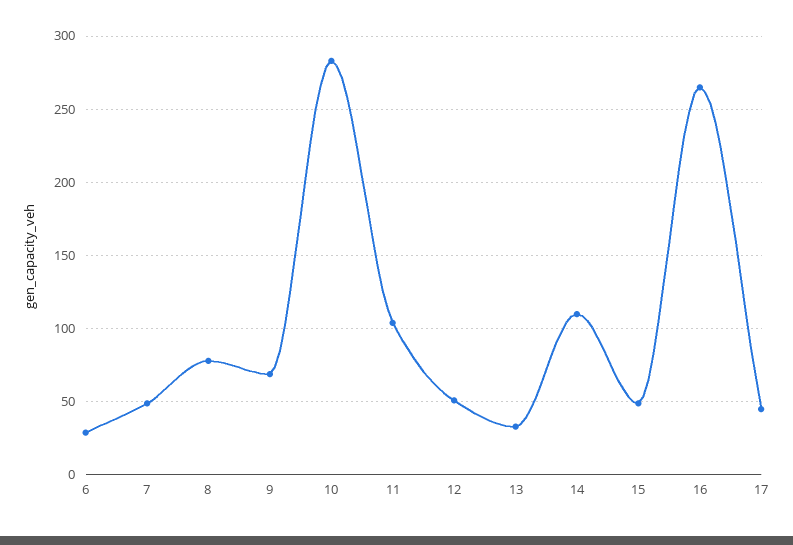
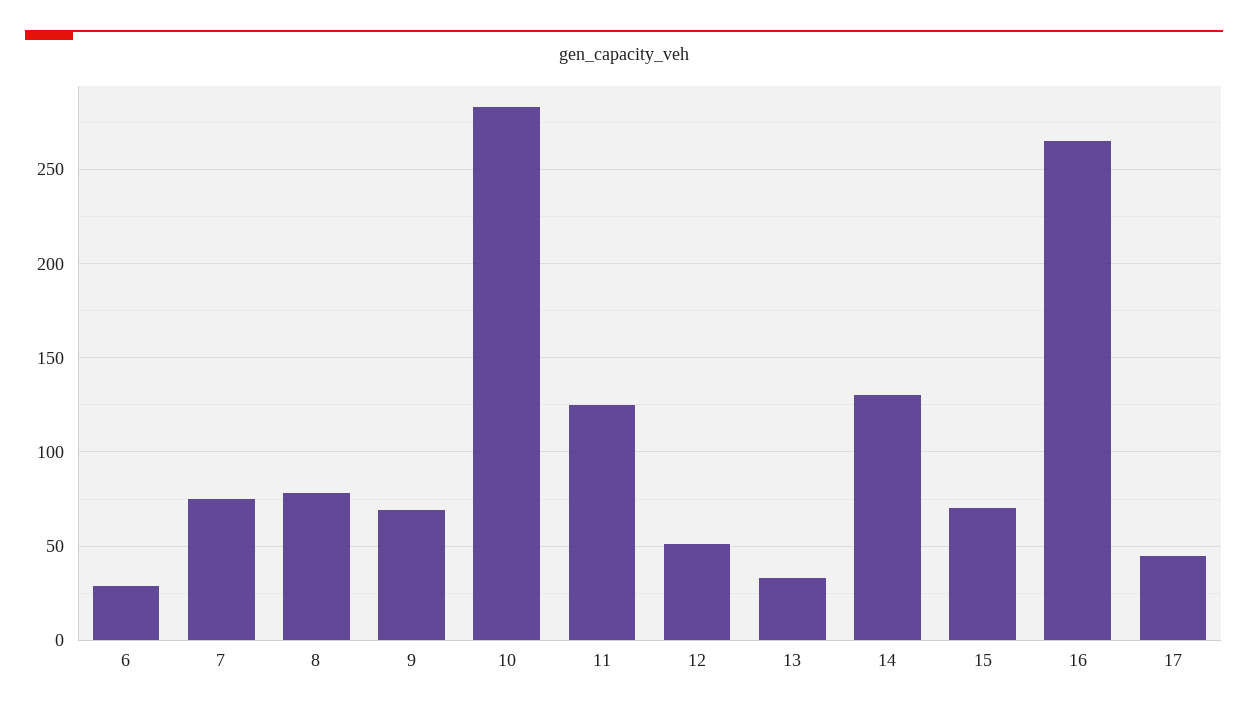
  {
    "6": 30,
-   "7": 50,
+   "7": 75,
    "8": 80,
    "9": 70,
    "10": 285,
-   "11": 105,
+   "11": 125,
    "12": 50,
    "13": 35,
-   "14": 110,
+   "14": 130,
-   "15": 50,
+   "15": 70,
    "16": 265,
    "17": 45
  }

